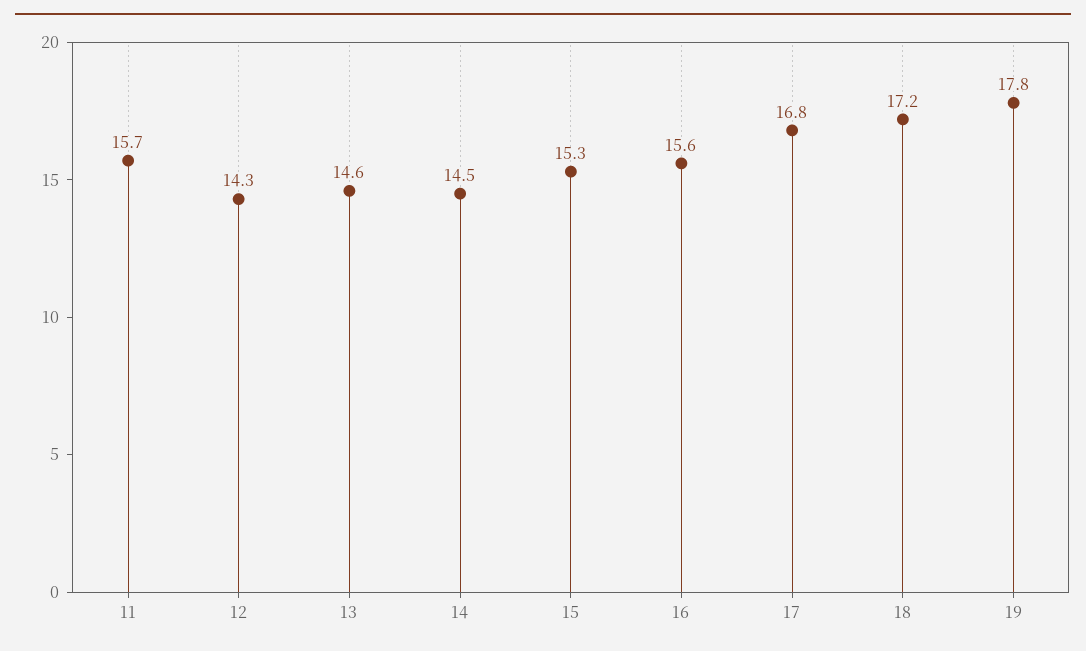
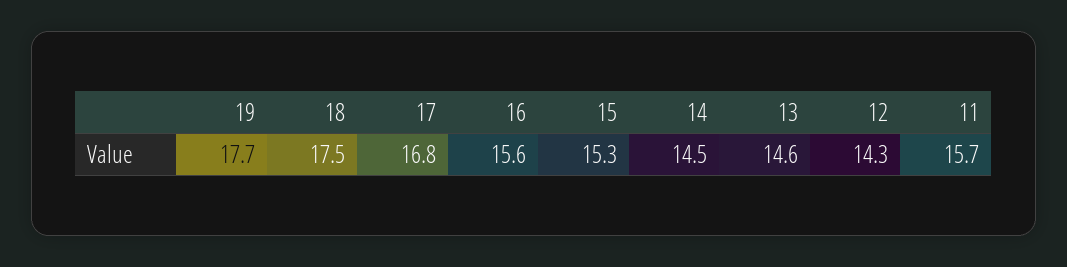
  {
    "11": 15.7,
    "12": 14.3,
    "13": 14.6,
    "14": 14.5,
    "15": 15.3,
    "16": 15.6,
    "17": 16.8,
-   "18": 17.2,
+   "18": 17.5,
-   "19": 17.8
+   "19": 17.7
  }

